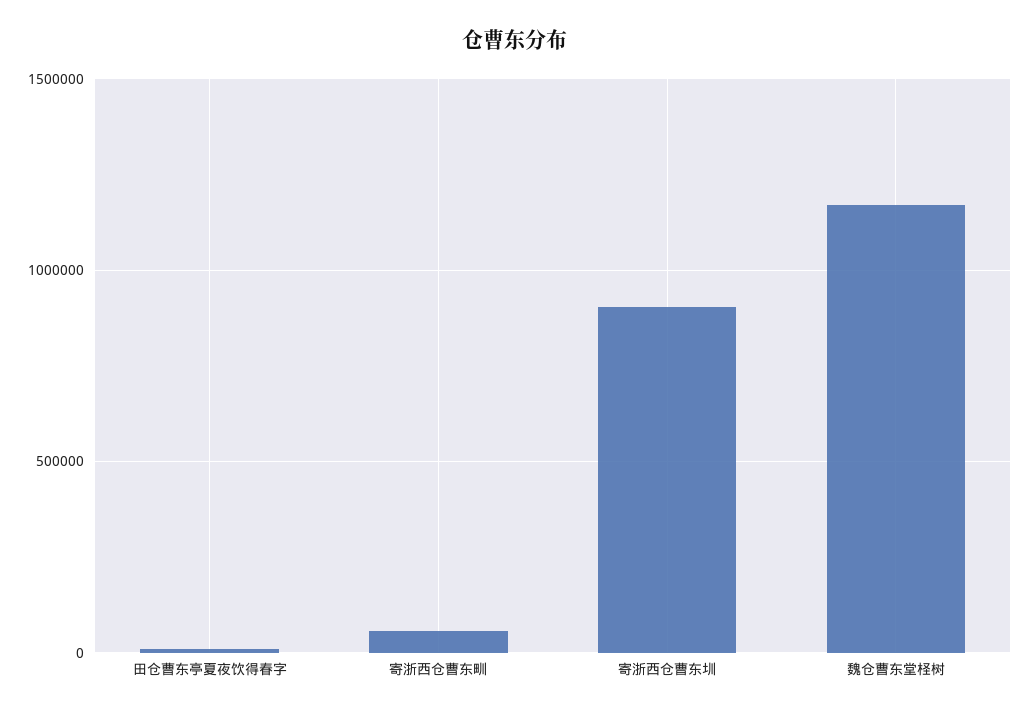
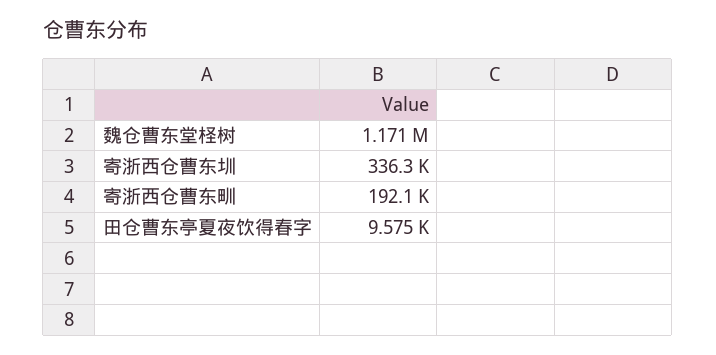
  {
    "田仓曹东亭夏夜饮得春字": 9575,
-   "寄浙西仓曹东甽": 50000,
+   "寄浙西仓曹东甽": 192100,
-   "寄浙西仓曹东圳": 900000,
+   "寄浙西仓曹东圳": 336300,
    "魏仓曹东堂柽树": 1171000
  }

